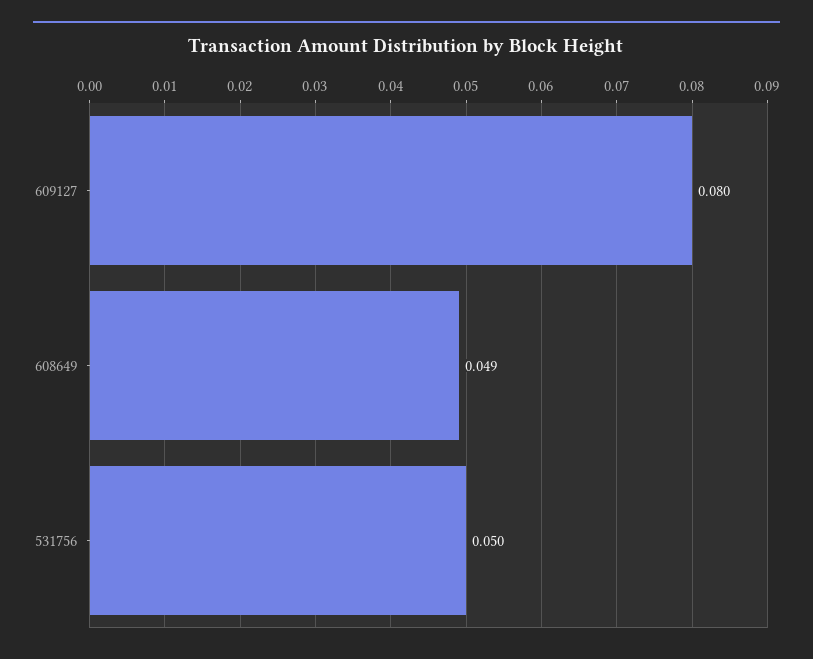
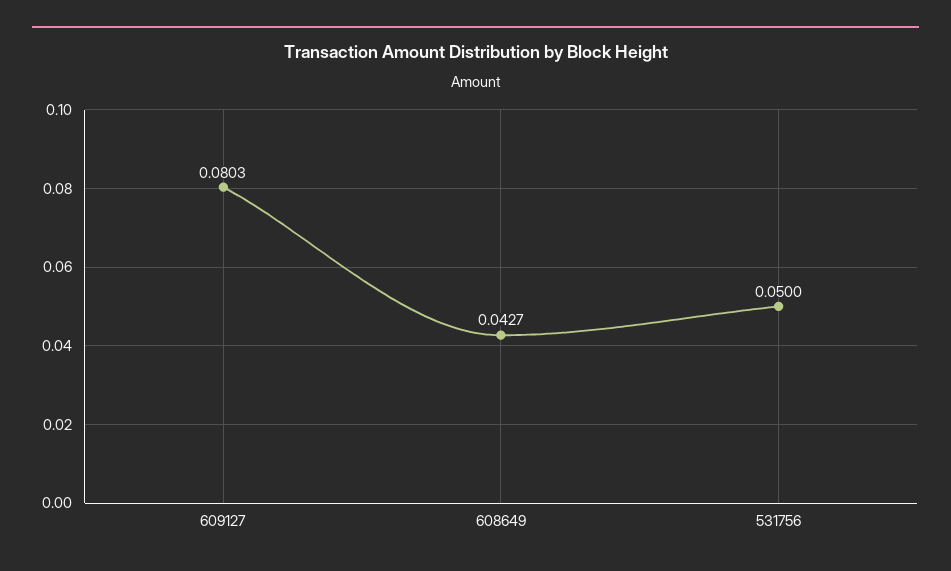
  {
    "609127": 0.0803,
-   "608649": 0.049,
+   "608649": 0.0427,
    "531756": 0.05
  }

